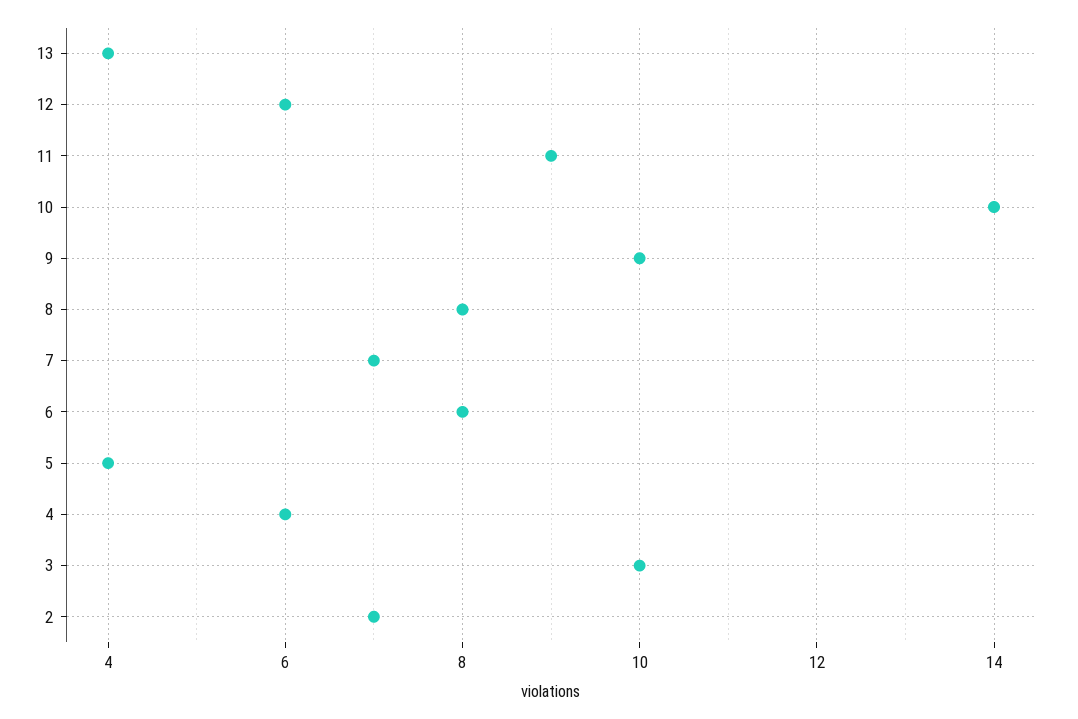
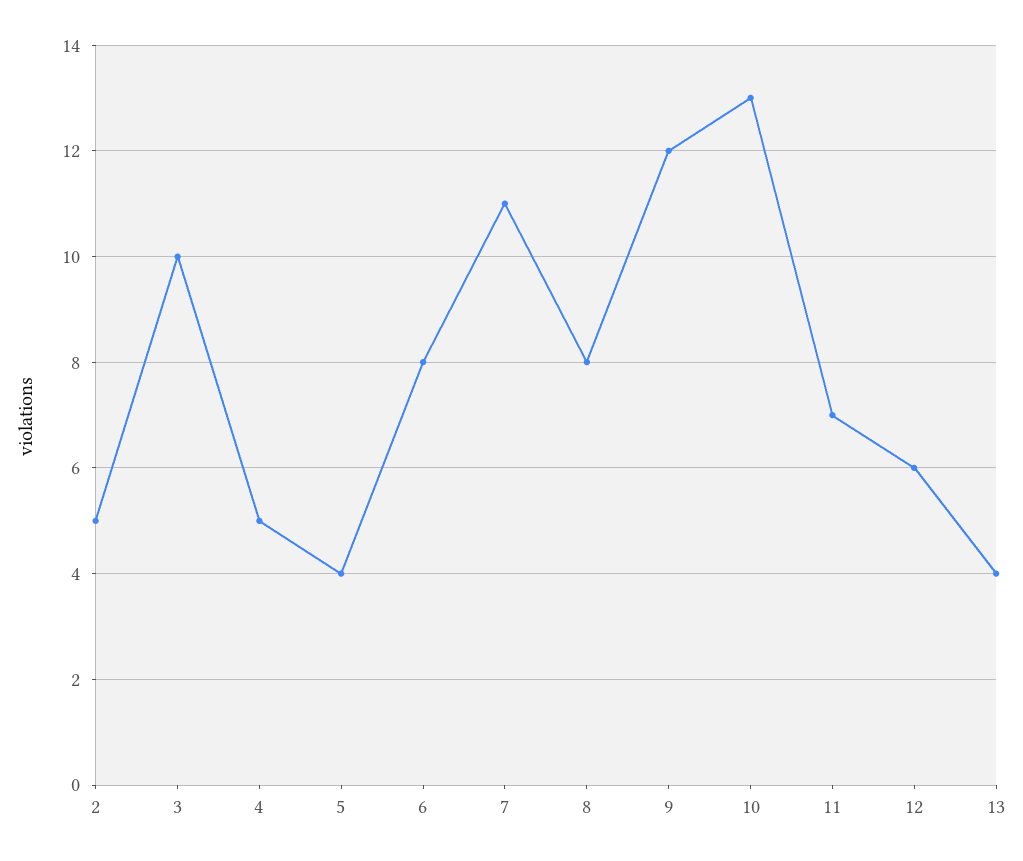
  {
    "13": 4,
    "12": 6,
-   "11": 9,
+   "11": 7,
-   "10": 14,
+   "10": 13,
-   "9": 10,
+   "9": 12,
    "8": 8,
-   "7": 7,
+   "7": 11,
    "6": 8,
    "5": 4,
-   "4": 6,
+   "4": 5,
    "3": 10,
-   "2": 7
+   "2": 5
  }

